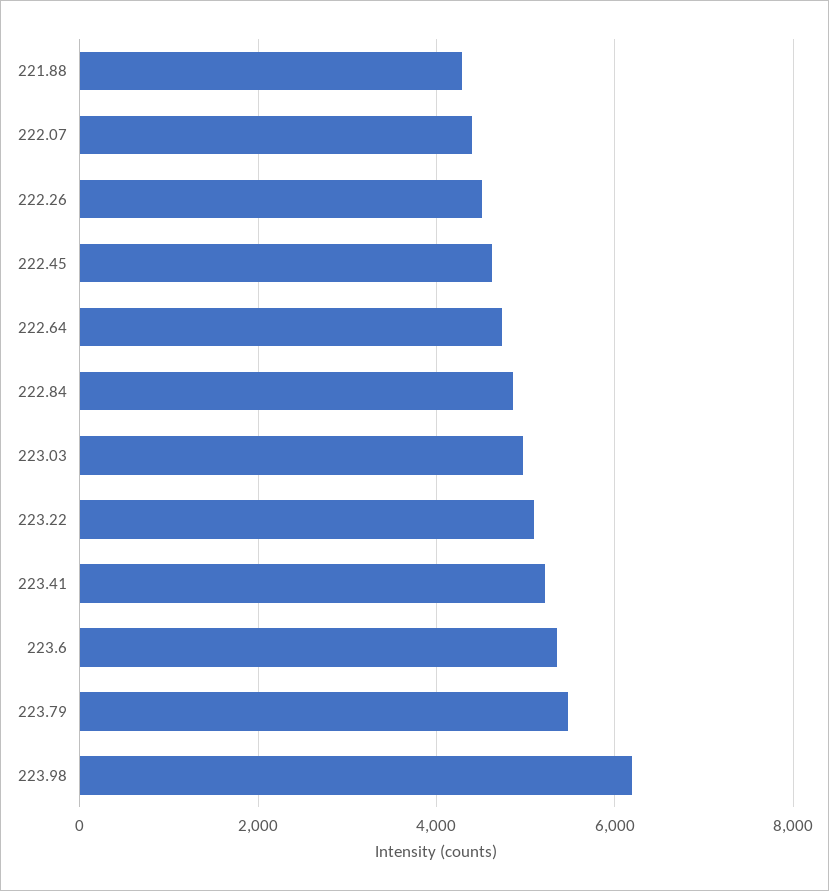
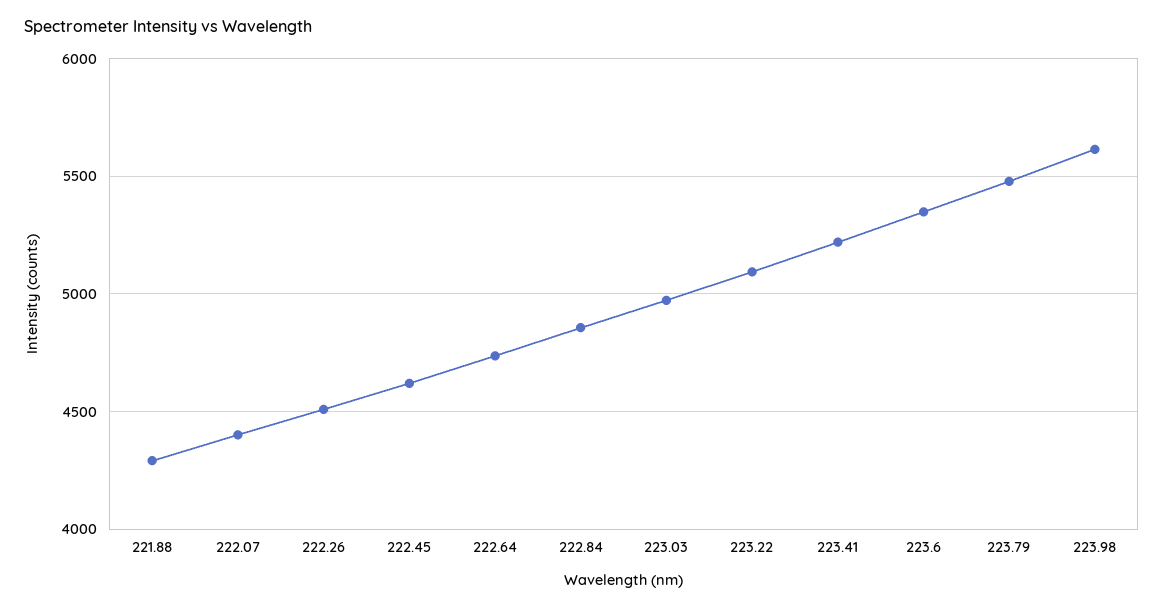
  {
    "221.88": 4300,
    "222.07": 4400,
    "222.26": 4500,
    "222.45": 4600,
    "222.64": 4750,
    "222.84": 4850,
    "223.03": 4950,
    "223.22": 5100,
    "223.41": 5200,
    "223.6": 5350,
    "223.79": 5500,
-   "223.98": 6200
+   "223.98": 5600
  }

